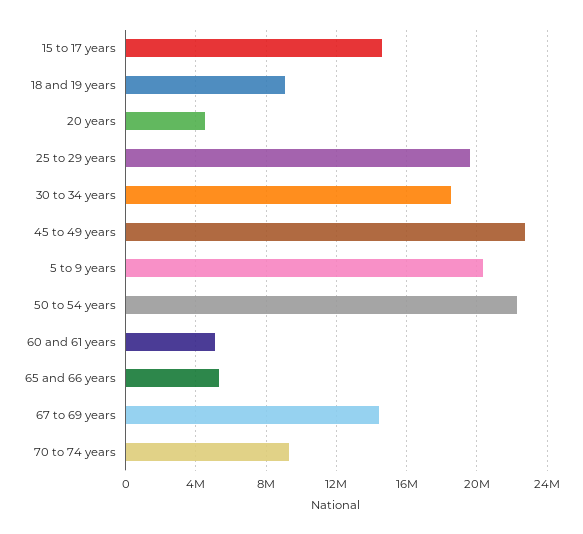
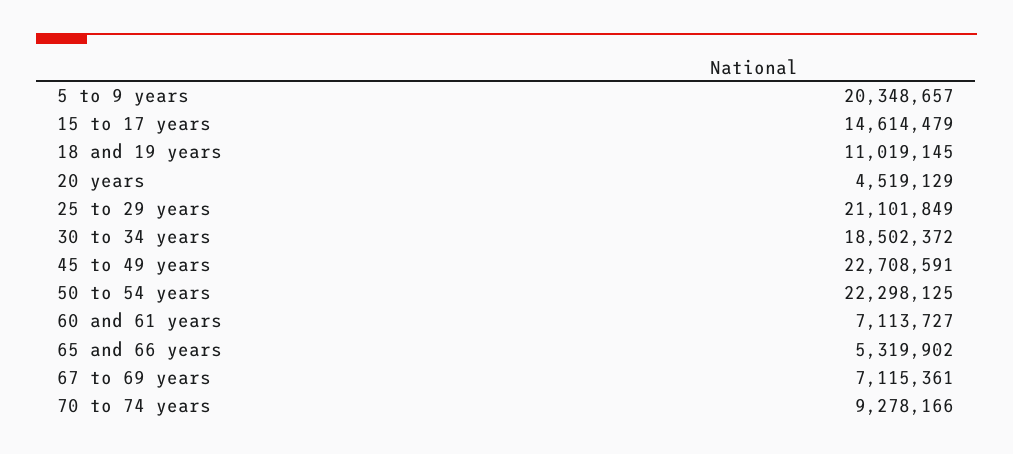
  {
    "15 to 17 years": 14614479,
-   "18 and 19 years": 9000000,
+   "18 and 19 years": 11019145,
    "20 years": 4519129,
-   "25 to 29 years": 19500000,
+   "25 to 29 years": 21101849,
    "30 to 34 years": 18502372,
    "45 to 49 years": 22708591,
    "5 to 9 years": 20348657,
    "50 to 54 years": 22298125,
-   "60 and 61 years": 5000000,
+   "60 and 61 years": 7113727,
    "65 and 66 years": 5319902,
-   "67 to 69 years": 14500000,
+   "67 to 69 years": 7115361,
    "70 to 74 years": 9278166
  }

